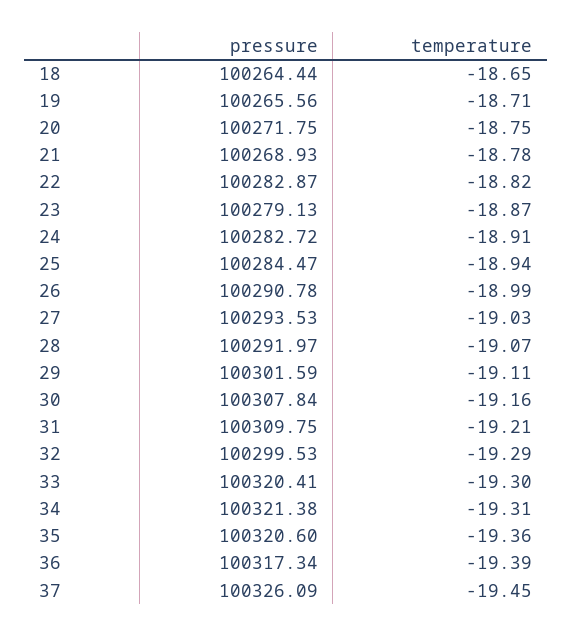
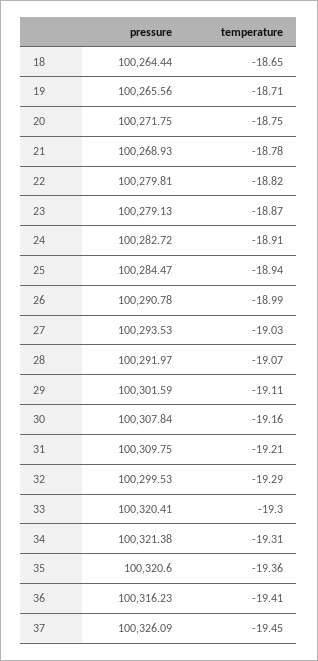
  {
    "pressure": {
      "18": 100264.44,
      "19": 100265.56,
      "20": 100271.75,
      "21": 100268.93,
-     "22": 100282.87,
+     "22": 100279.81,
      "23": 100279.13,
      "24": 100282.72,
      "25": 100284.47,
      "26": 100290.78,
      "27": 100293.53,
      "28": 100291.97,
      "29": 100301.59,
      "30": 100307.84,
      "31": 100309.75,
      "32": 100299.53,
      "33": 100320.41,
      "34": 100321.38,
      "35": 100320.6,
-     "36": 100317.34,
+     "36": 100316.23,
      "37": 100326.09
    },
    "temperature": {
      "18": -18.65,
      "19": -18.71,
      "20": -18.75,
      "21": -18.78,
      "22": -18.82,
      "23": -18.87,
      "24": -18.91,
      "25": -18.94,
      "26": -18.99,
      "27": -19.03,
      "28": -19.07,
      "29": -19.11,
      "30": -19.16,
      "31": -19.21,
      "32": -19.29,
      "33": -19.3,
      "34": -19.31,
      "35": -19.36,
-     "36": -19.39,
+     "36": -19.41,
      "37": -19.45
    }
  }

